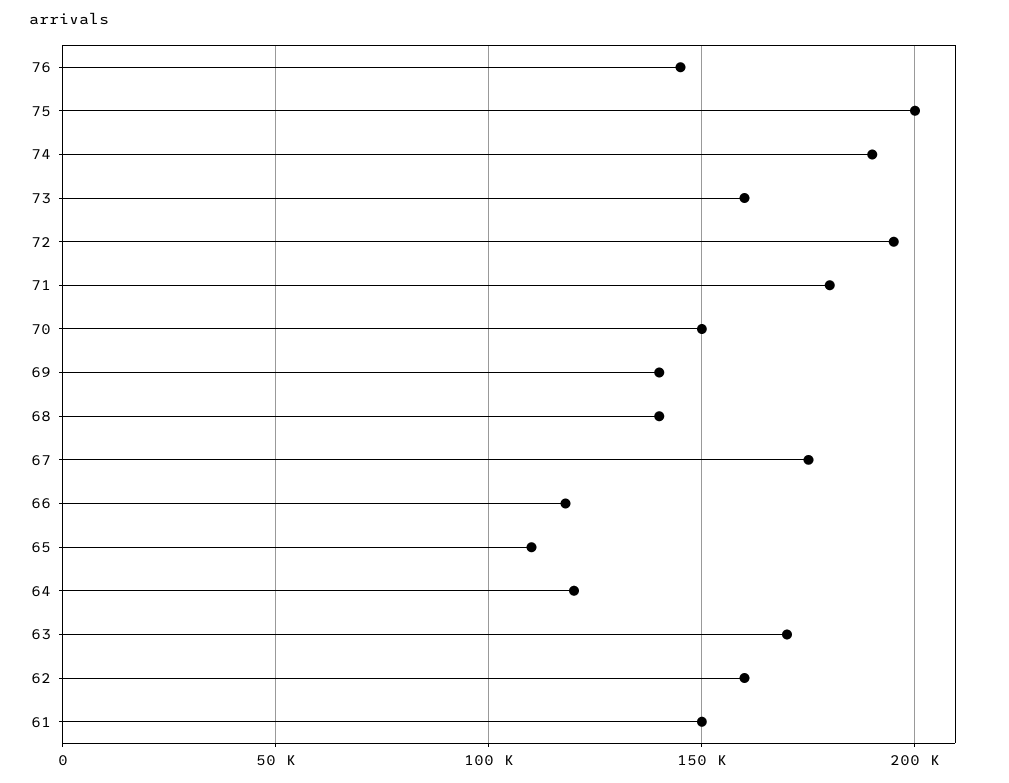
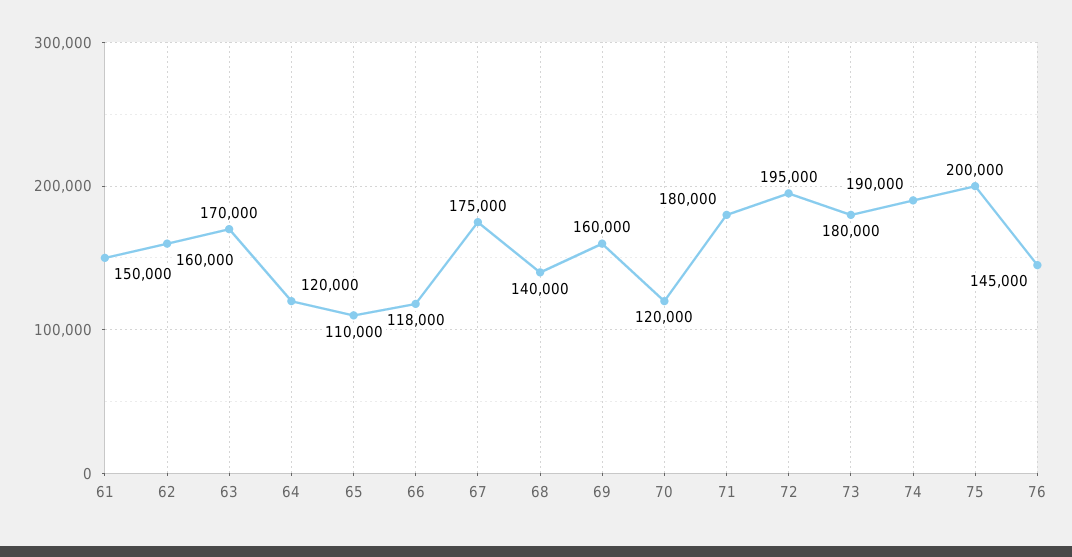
  {
    "76": 145000,
    "75": 200000,
    "74": 190000,
-   "73": 160000,
+   "73": 180000,
    "72": 195000,
    "71": 180000,
-   "70": 150000,
+   "70": 120000,
-   "69": 140000,
+   "69": 160000,
    "68": 140000,
    "67": 175000,
    "66": 118000,
    "65": 110000,
    "64": 120000,
    "63": 170000,
    "62": 160000,
    "61": 150000
  }

